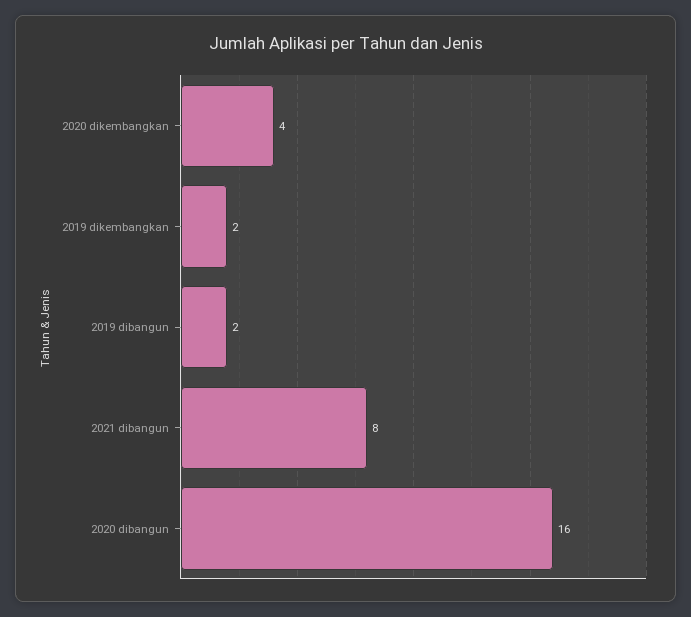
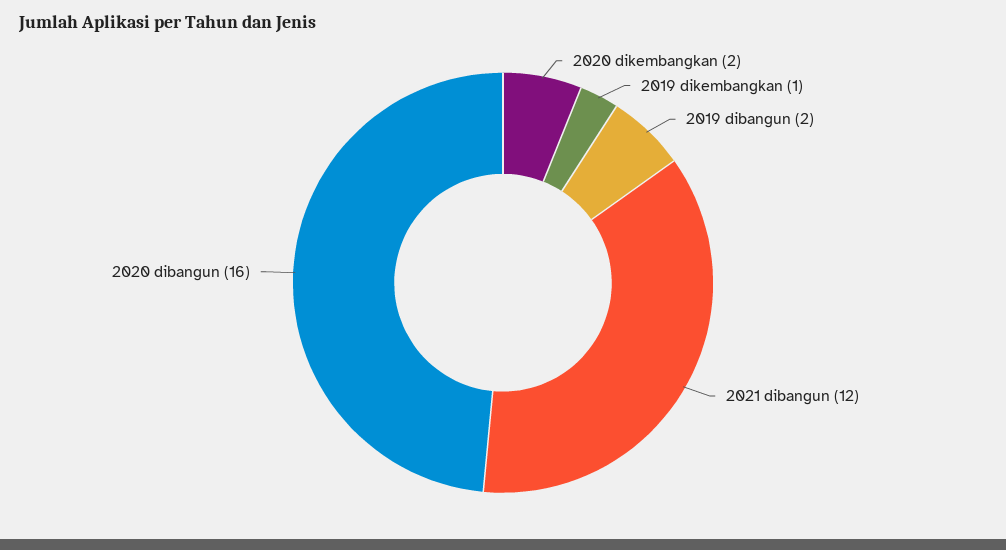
  {
-   "2020 dikembangkan": 4,
+   "2020 dikembangkan": 2,
-   "2019 dikembangkan": 2,
+   "2019 dikembangkan": 1,
    "2019 dibangun": 2,
-   "2021 dibangun": 8,
+   "2021 dibangun": 12,
    "2020 dibangun": 16
  }

